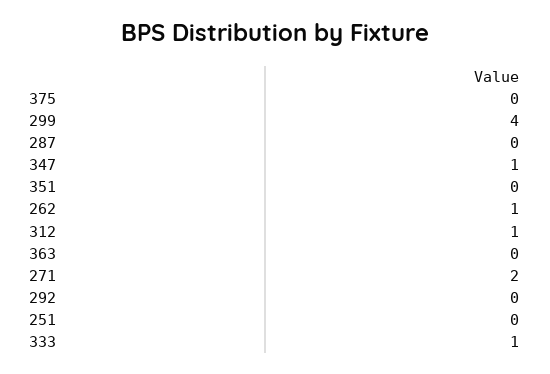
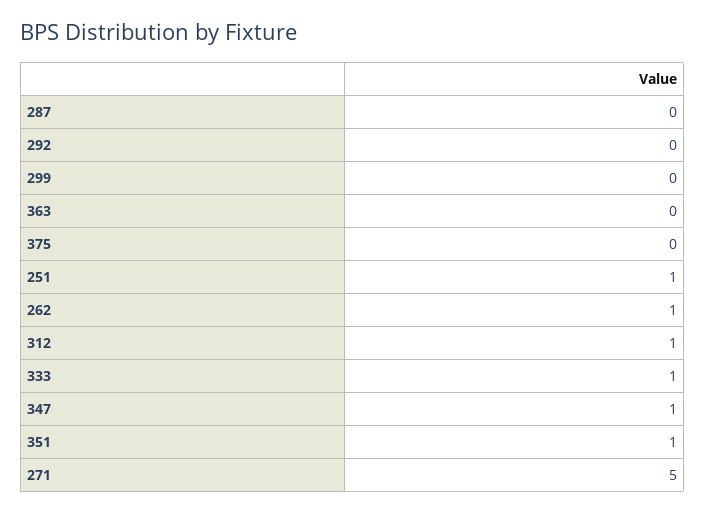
  {
    "375": 0,
-   "299": 4,
+   "299": 0,
    "287": 0,
    "347": 1,
-   "351": 0,
+   "351": 1,
    "262": 1,
    "312": 1,
    "363": 0,
-   "271": 2,
+   "271": 5,
    "292": 0,
-   "251": 0,
+   "251": 1,
    "333": 1
  }

